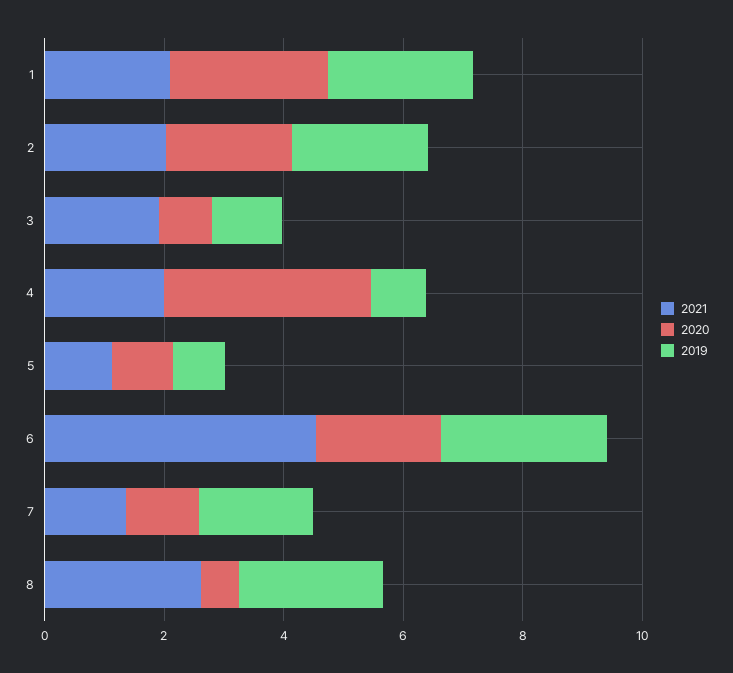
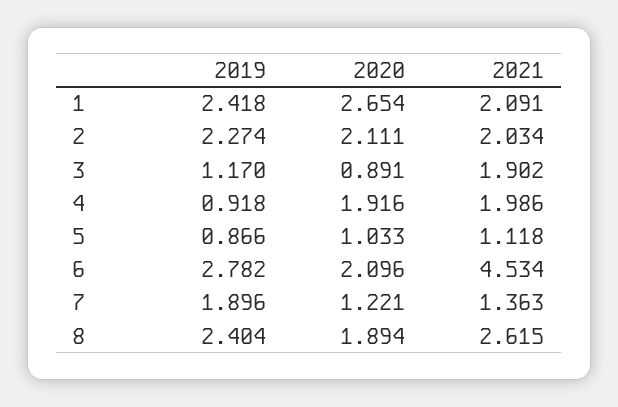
  {
    "2021": {
      "1": 2.091,
      "2": 2.034,
      "3": 1.902,
      "4": 1.986,
      "5": 1.118,
      "6": 4.534,
      "7": 1.363,
      "8": 2.615
    },
    "2020": {
      "1": 2.654,
      "2": 2.111,
      "3": 0.891,
-     "4": 3.5,
+     "4": 1.916,
      "5": 1.033,
      "6": 2.096,
      "7": 1.221,
-     "8": 0.5
+     "8": 1.894
    },
    "2019": {
      "1": 2.418,
      "2": 2.274,
      "3": 1.17,
      "4": 0.918,
      "5": 0.866,
      "6": 2.782,
      "7": 1.896,
      "8": 2.404
    }
  }

